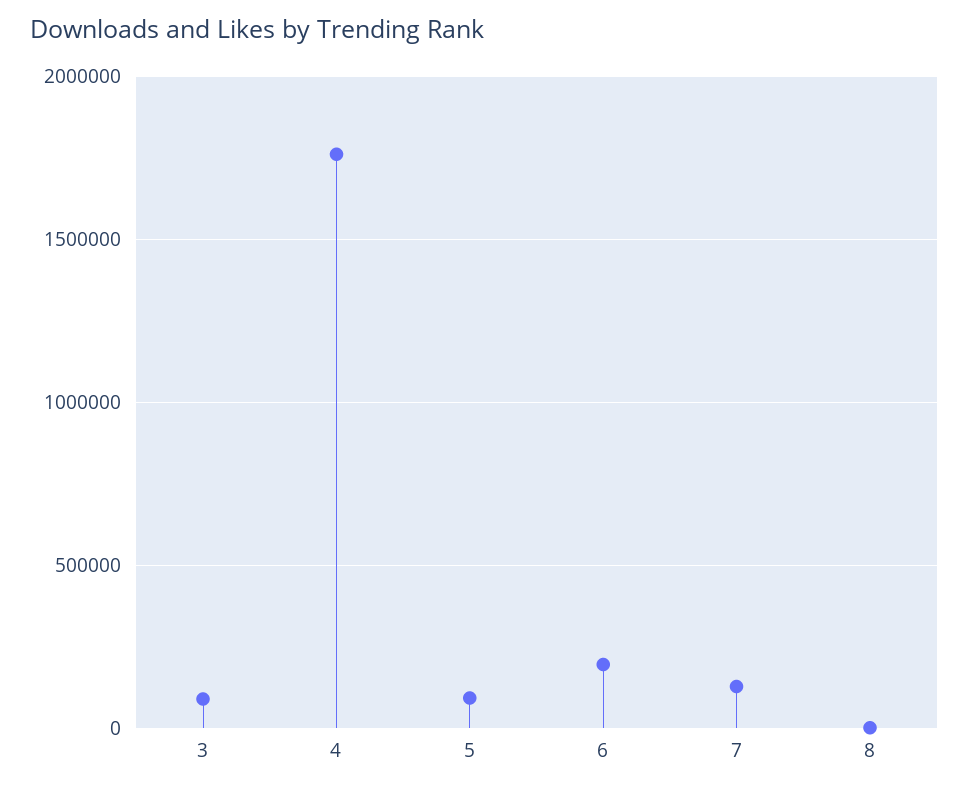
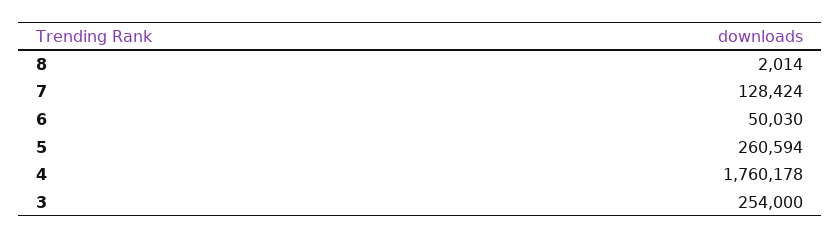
  {
-   "3": 100000,
+   "3": 254000,
    "4": 1760178,
-   "5": 100000,
+   "5": 260594,
-   "6": 200000,
+   "6": 50030,
    "7": 128424,
    "8": 2014
  }

